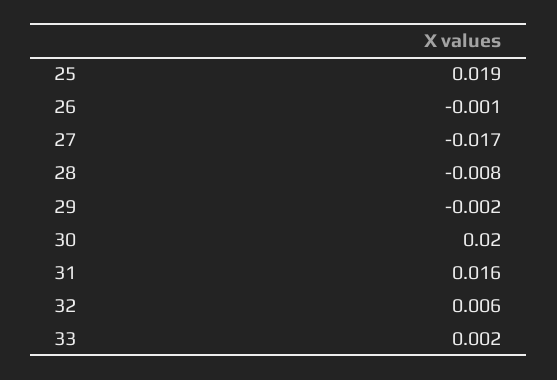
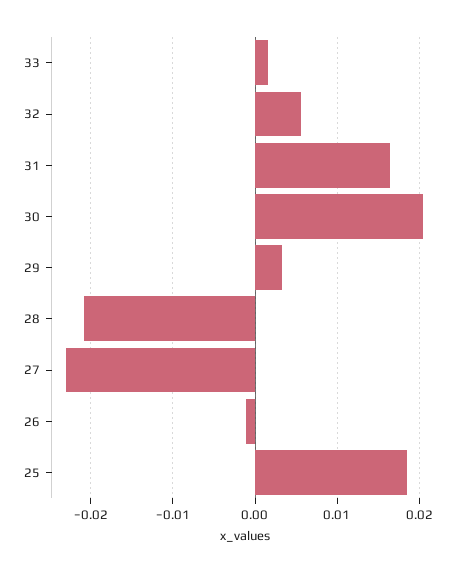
  {
    "25": 0.019,
    "26": -0.001,
-   "27": -0.017,
+   "27": -0.023,
-   "28": -0.008,
+   "28": -0.021,
-   "29": -0.002,
+   "29": 0.003,
    "30": 0.02,
    "31": 0.016,
    "32": 0.006,
    "33": 0.002
  }

